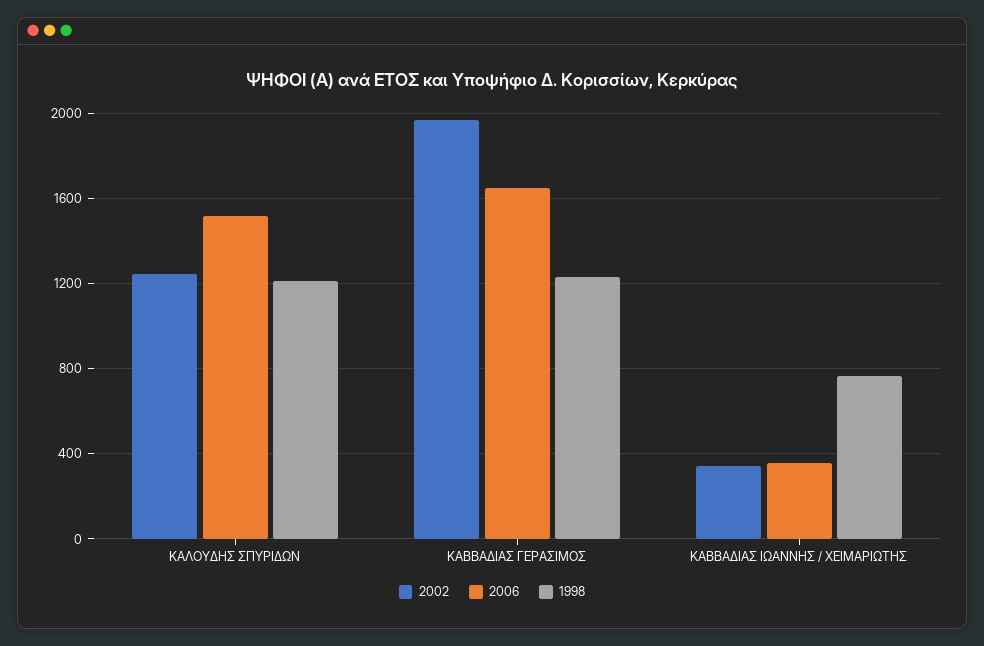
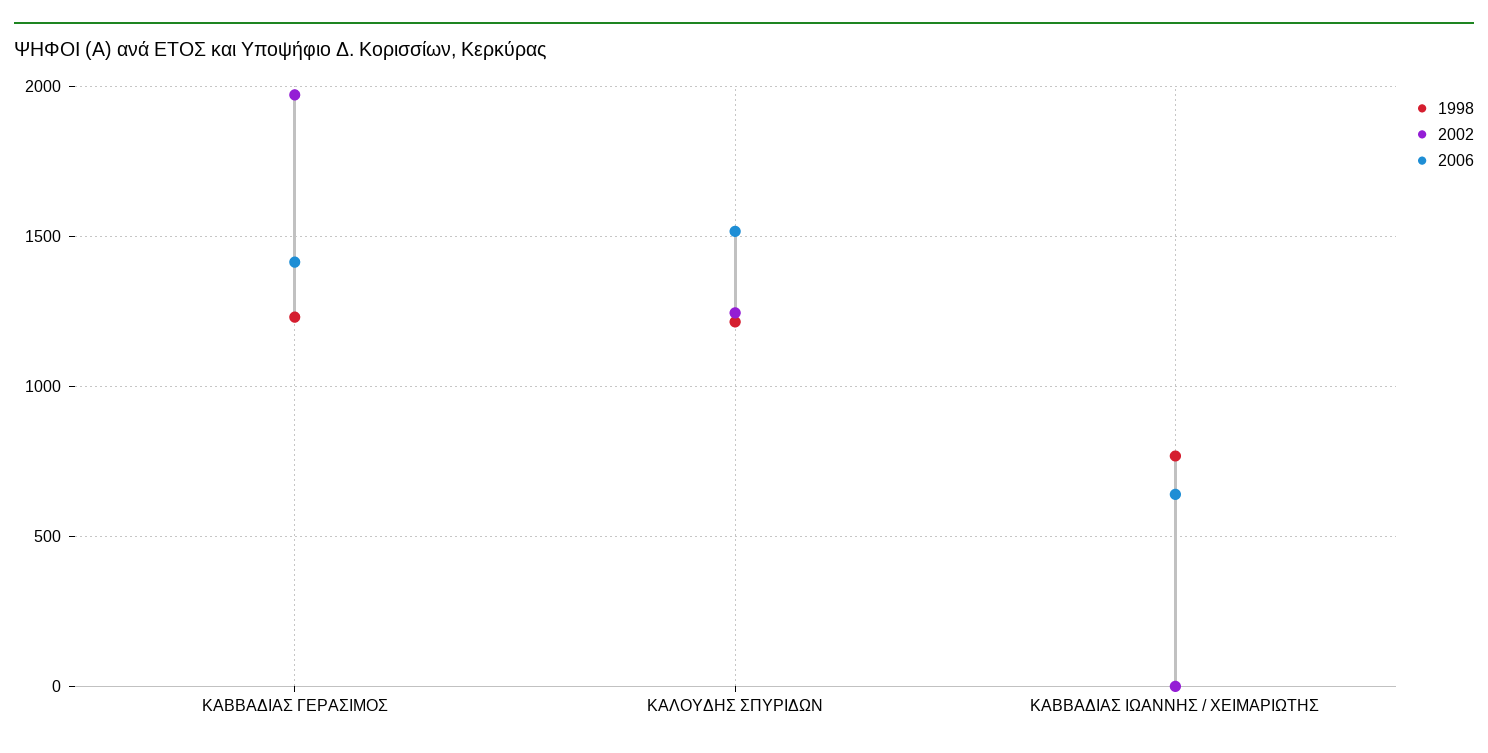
  {
    "2002": {
      "ΚΑΛΟΥΔΗΣ ΣΠΥΡΙΔΩΝ": 1250,
      "ΚΑΒΒΑΔΙΑΣ ΓΕΡΑΣΙΜΟΣ": 1950,
-     "ΚΑΒΒΑΔΙΑΣ ΙΩΑΝΝΗΣ / ΧΕΙΜΑΡΙΩΤΗΣ": 350
+     "ΚΑΒΒΑΔΙΑΣ ΙΩΑΝΝΗΣ / ΧΕΙΜΑΡΙΩΤΗΣ": 0
    },
    "2006": {
      "ΚΑΛΟΥΔΗΣ ΣΠΥΡΙΔΩΝ": 1500,
-     "ΚΑΒΒΑΔΙΑΣ ΓΕΡΑΣΙΜΟΣ": 1650,
+     "ΚΑΒΒΑΔΙΑΣ ΓΕΡΑΣΙΜΟΣ": 1400,
-     "ΚΑΒΒΑΔΙΑΣ ΙΩΑΝΝΗΣ / ΧΕΙΜΑΡΙΩΤΗΣ": 350
+     "ΚΑΒΒΑΔΙΑΣ ΙΩΑΝΝΗΣ / ΧΕΙΜΑΡΙΩΤΗΣ": 650
    },
    "1998": {
      "ΚΑΛΟΥΔΗΣ ΣΠΥΡΙΔΩΝ": 1200,
      "ΚΑΒΒΑΔΙΑΣ ΓΕΡΑΣΙΜΟΣ": 1250,
      "ΚΑΒΒΑΔΙΑΣ ΙΩΑΝΝΗΣ / ΧΕΙΜΑΡΙΩΤΗΣ": 750
    }
  }

